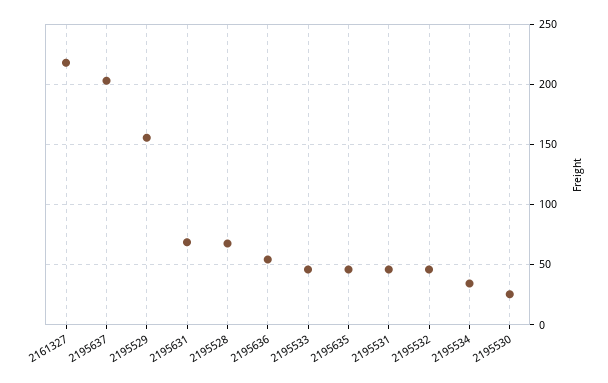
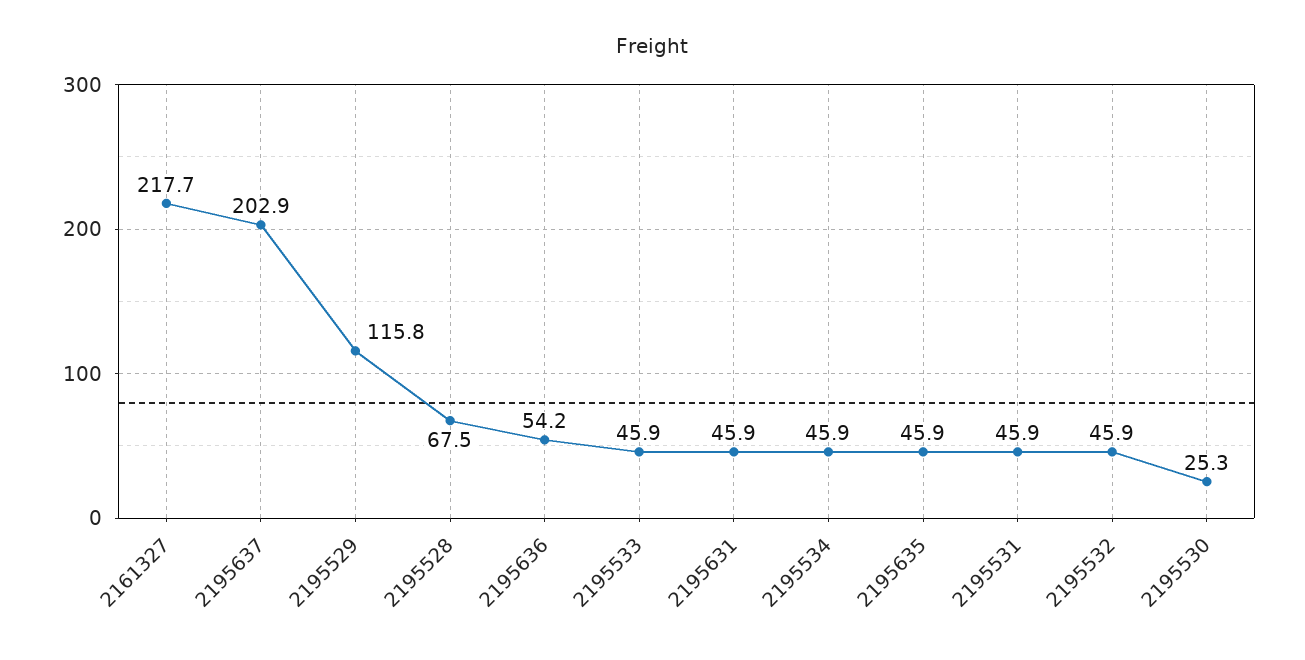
  {
    "2161327": 217.7,
    "2195637": 202.9,
-   "2195529": 155,
+   "2195529": 115.8,
-   "2195631": 70,
+   "2195631": 45.9,
    "2195528": 67.5,
    "2195636": 54.2,
    "2195533": 45.9,
    "2195635": 45.9,
    "2195531": 45.9,
    "2195532": 45.9,
-   "2195534": 35,
+   "2195534": 45.9,
    "2195530": 25.3
  }

